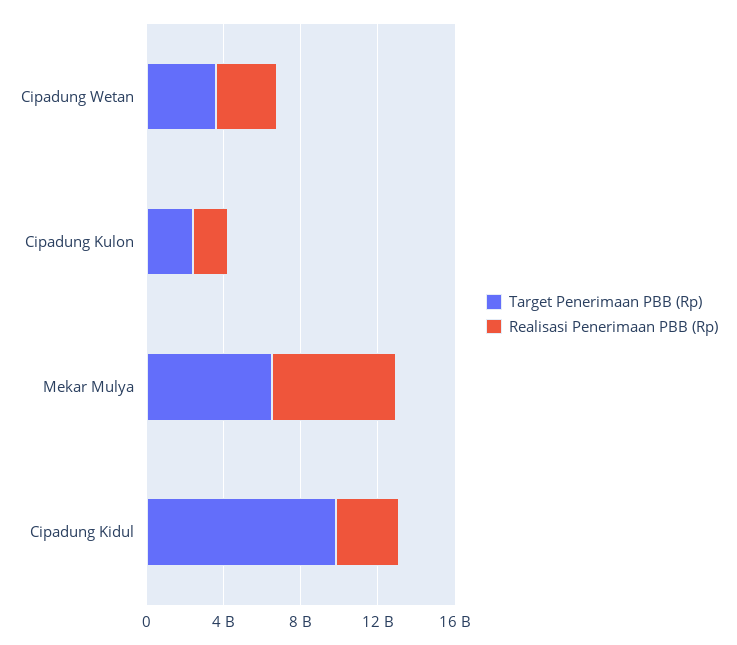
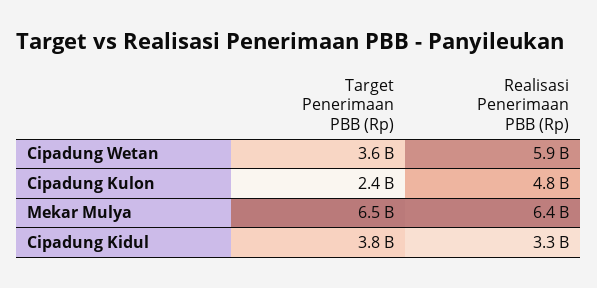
  {
    "Target Penerimaan PBB (Rp)": {
      "Cipadung Wetan": 3600000000,
      "Cipadung Kulon": 2400000000,
      "Mekar Mulya": 6500000000,
-     "Cipadung Kidul": 10000000000
+     "Cipadung Kidul": 3800000000
    },
    "Realisasi Penerimaan PBB (Rp)": {
-     "Cipadung Wetan": 3000000000,
+     "Cipadung Wetan": 5900000000,
-     "Cipadung Kulon": 2000000000,
+     "Cipadung Kulon": 4800000000,
      "Mekar Mulya": 6400000000,
      "Cipadung Kidul": 3300000000
    }
  }

